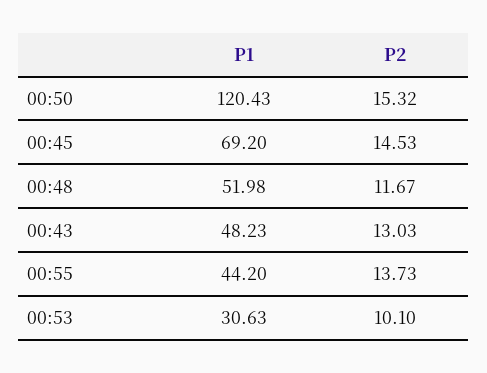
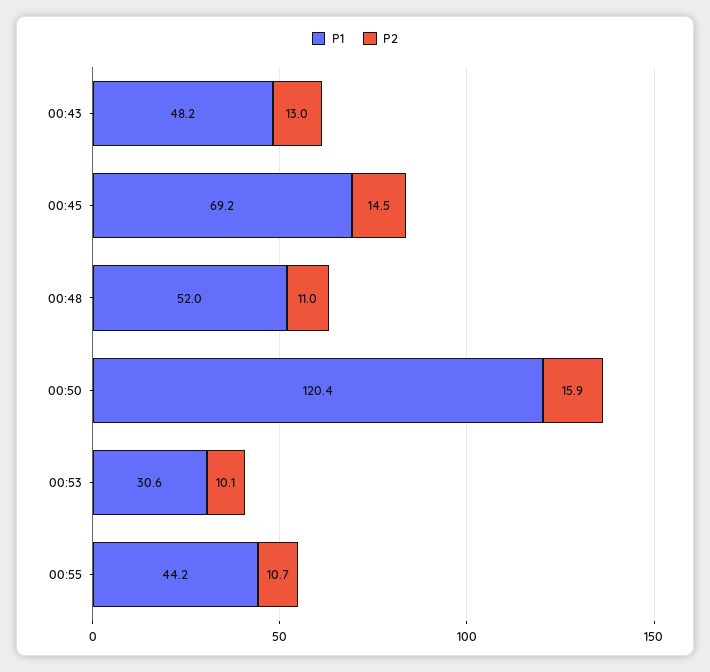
  {
    "P1": {
      "00:50": 120.43,
      "00:45": 69.2,
      "00:48": 51.98,
      "00:43": 48.23,
      "00:55": 44.2,
      "00:53": 30.63
    },
    "P2": {
-     "00:50": 15.32,
+     "00:50": 15.9,
      "00:45": 14.53,
-     "00:48": 11.67,
+     "00:48": 11,
      "00:43": 13.03,
-     "00:55": 13.73,
+     "00:55": 10.7,
      "00:53": 10.1
    }
  }

